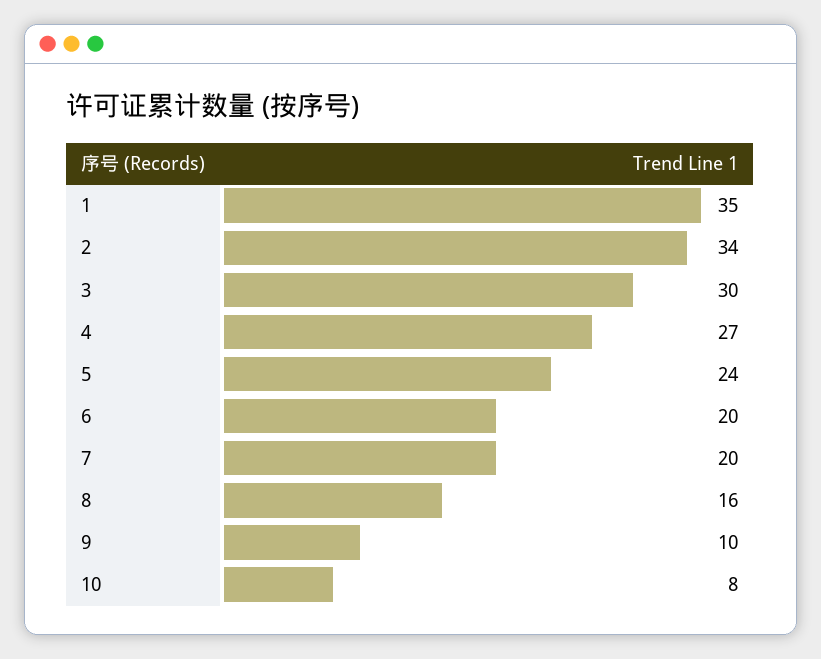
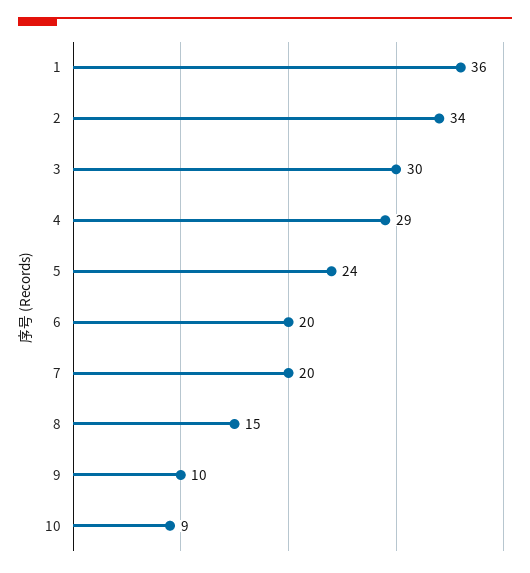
  {
-   "1": 35,
+   "1": 36,
    "2": 34,
    "3": 30,
-   "4": 27,
+   "4": 29,
    "5": 24,
    "6": 20,
    "7": 20,
-   "8": 16,
+   "8": 15,
    "9": 10,
-   "10": 8
+   "10": 9
  }

